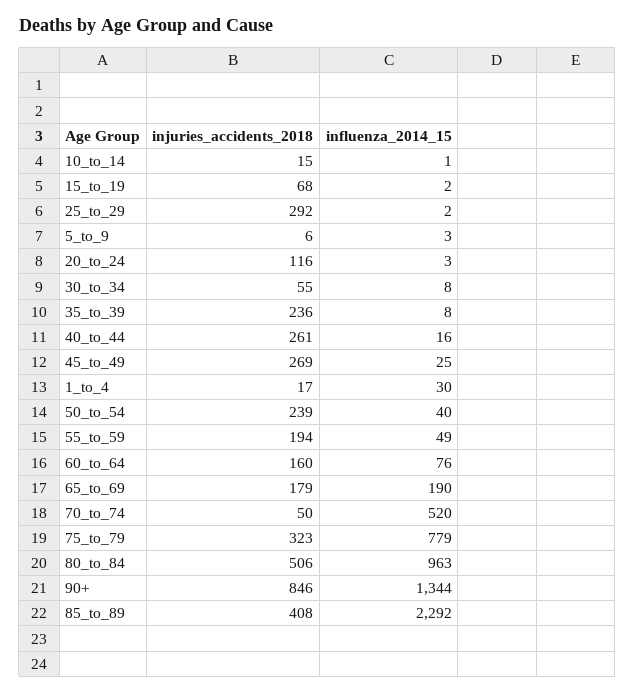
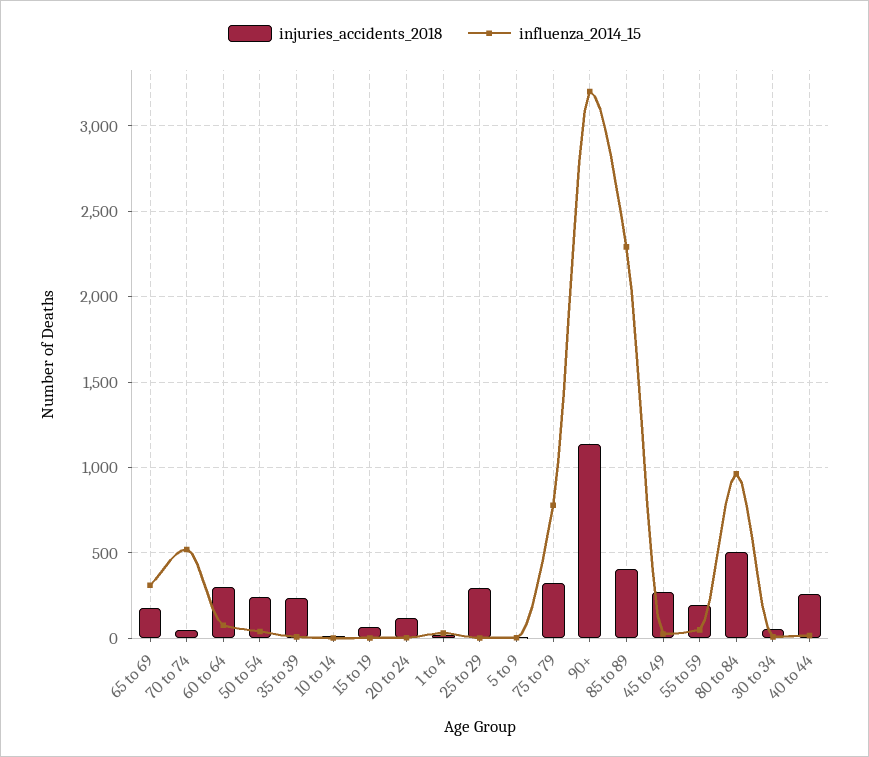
  {
    "injuries_accidents_2018": {
      "10_to_14": 15,
      "15_to_19": 68,
      "25_to_29": 292,
      "5_to_9": 6,
      "20_to_24": 116,
      "30_to_34": 55,
      "35_to_39": 236,
      "40_to_44": 261,
      "45_to_49": 269,
      "1_to_4": 17,
      "50_to_54": 239,
      "55_to_59": 194,
-     "60_to_64": 160,
+     "60_to_64": 300,
      "65_to_69": 179,
      "70_to_74": 50,
      "75_to_79": 323,
      "80_to_84": 506,
-     "90+": 846,
+     "90+": 1150,
      "85_to_89": 408
    },
    "influenza_2014_15": {
      "10_to_14": 1,
      "15_to_19": 2,
      "25_to_29": 2,
      "5_to_9": 3,
      "20_to_24": 3,
      "30_to_34": 8,
      "35_to_39": 8,
      "40_to_44": 16,
      "45_to_49": 25,
      "1_to_4": 30,
      "50_to_54": 40,
      "55_to_59": 49,
      "60_to_64": 76,
-     "65_to_69": 190,
+     "65_to_69": 300,
      "70_to_74": 520,
      "75_to_79": 779,
      "80_to_84": 963,
-     "90+": 1344,
+     "90+": 3200,
      "85_to_89": 2292
    }
  }

